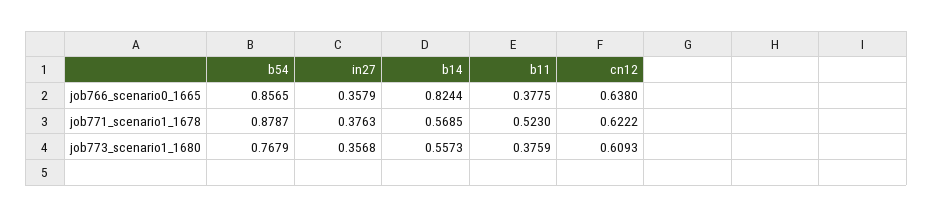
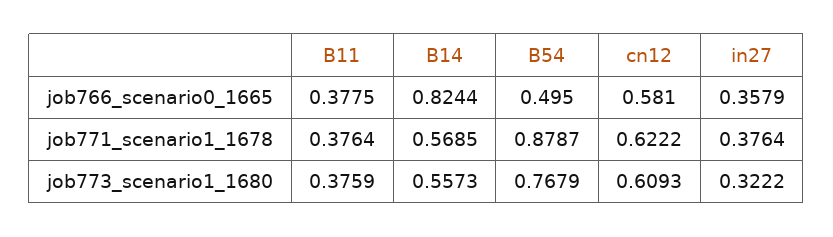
  {
    "b54": {
-     "job766_scenario0_1665": 0.8565,
+     "job766_scenario0_1665": 0.495,
      "job771_scenario1_1678": 0.8787,
      "job773_scenario1_1680": 0.7679
    },
    "in27": {
      "job766_scenario0_1665": 0.3579,
-     "job771_scenario1_1678": 0.3763,
+     "job771_scenario1_1678": 0.3764,
-     "job773_scenario1_1680": 0.3568
+     "job773_scenario1_1680": 0.3222
    },
    "b14": {
      "job766_scenario0_1665": 0.8244,
      "job771_scenario1_1678": 0.5685,
      "job773_scenario1_1680": 0.5573
    },
    "b11": {
      "job766_scenario0_1665": 0.3775,
-     "job771_scenario1_1678": 0.523,
+     "job771_scenario1_1678": 0.3764,
      "job773_scenario1_1680": 0.3759
    },
    "cn12": {
-     "job766_scenario0_1665": 0.638,
+     "job766_scenario0_1665": 0.581,
      "job771_scenario1_1678": 0.6222,
      "job773_scenario1_1680": 0.6093
    }
  }

